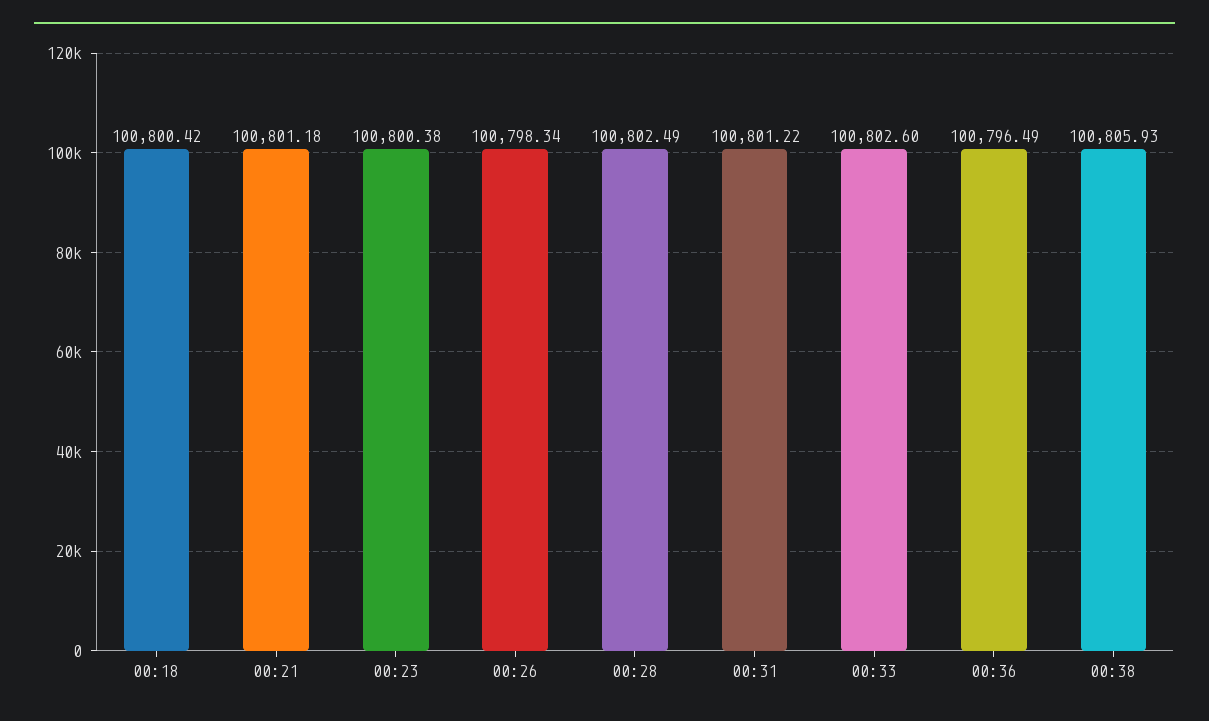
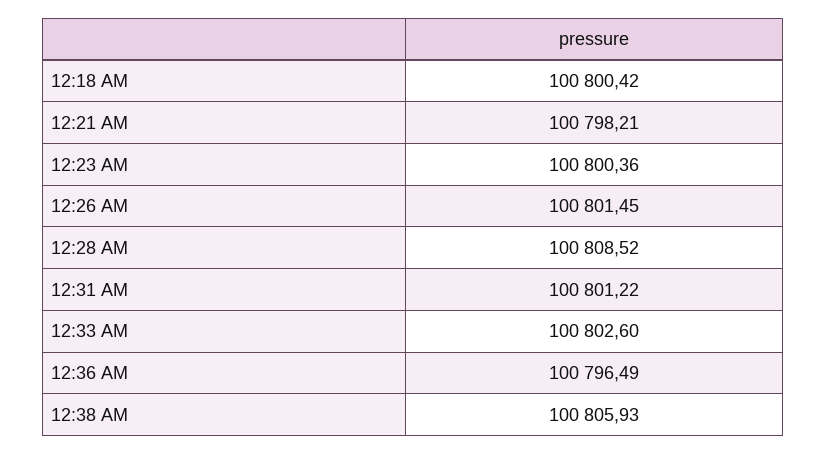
  {
    "00:18": 100800.42,
-   "00:21": 100801.18,
+   "00:21": 100798.21,
-   "00:23": 100800.38,
+   "00:23": 100800.36,
-   "00:26": 100798.34,
+   "00:26": 100801.45,
-   "00:28": 100802.49,
+   "00:28": 100808.52,
    "00:31": 100801.22,
    "00:33": 100802.6,
    "00:36": 100796.49,
    "00:38": 100805.93
  }

